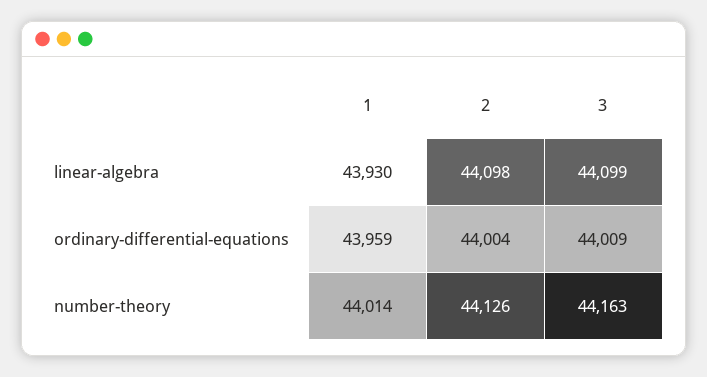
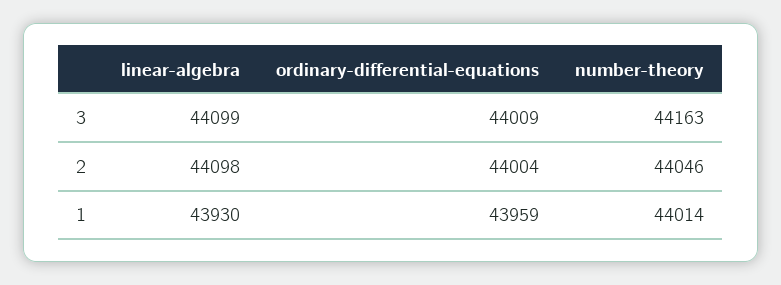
  {
    "1": {
      "linear-algebra": 43930,
      "ordinary-differential-equations": 43959,
      "number-theory": 44014
    },
    "2": {
      "linear-algebra": 44098,
      "ordinary-differential-equations": 44004,
-     "number-theory": 44126
+     "number-theory": 44046
    },
    "3": {
      "linear-algebra": 44099,
      "ordinary-differential-equations": 44009,
      "number-theory": 44163
    }
  }

